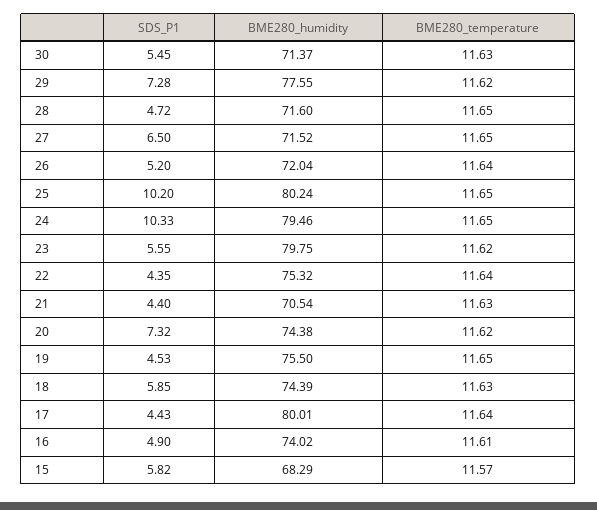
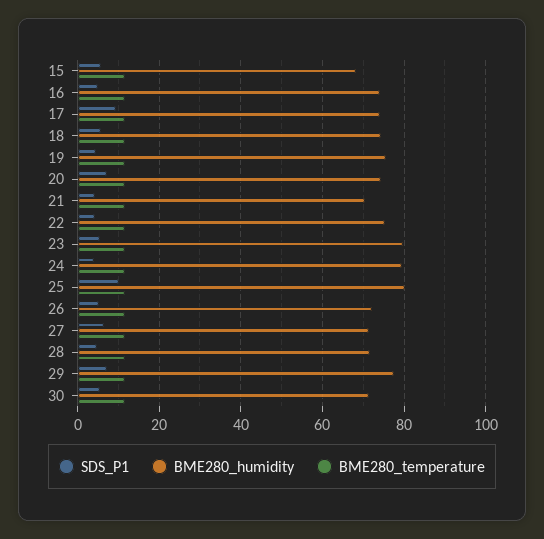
  {
    "SDS_P1": {
      "30": 5.45,
      "29": 7.28,
      "28": 4.72,
      "27": 6.5,
      "26": 5.2,
      "25": 10.2,
-     "24": 10.33,
+     "24": 4,
      "23": 5.55,
      "22": 4.35,
      "21": 4.4,
      "20": 7.32,
      "19": 4.53,
      "18": 5.85,
-     "17": 4.43,
+     "17": 10,
      "16": 4.9,
      "15": 5.82
    },
    "BME280_humidity": {
      "30": 71.37,
      "29": 77.55,
      "28": 71.6,
      "27": 71.52,
      "26": 72.04,
      "25": 80.24,
      "24": 79.46,
      "23": 79.75,
      "22": 75.32,
      "21": 70.54,
      "20": 74.38,
      "19": 75.5,
      "18": 74.39,
-     "17": 80.01,
+     "17": 74,
      "16": 74.02,
      "15": 68.29
    },
    "BME280_temperature": {
      "30": 11.63,
      "29": 11.62,
      "28": 11.65,
      "27": 11.65,
      "26": 11.64,
      "25": 11.65,
      "24": 11.65,
      "23": 11.62,
      "22": 11.64,
      "21": 11.63,
      "20": 11.62,
      "19": 11.65,
      "18": 11.63,
      "17": 11.64,
      "16": 11.61,
      "15": 11.57
    }
  }

